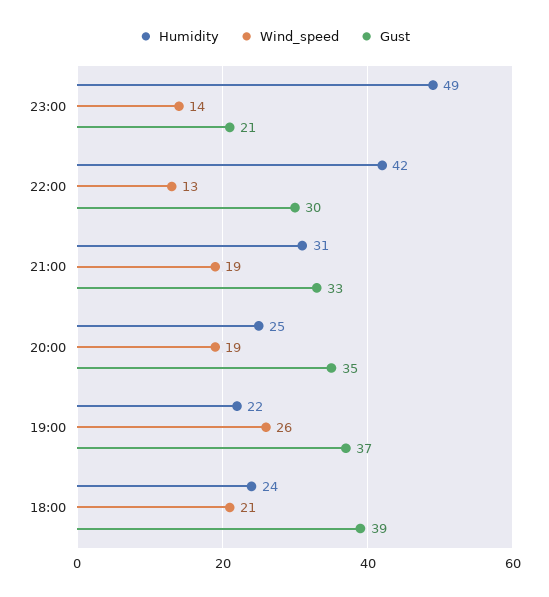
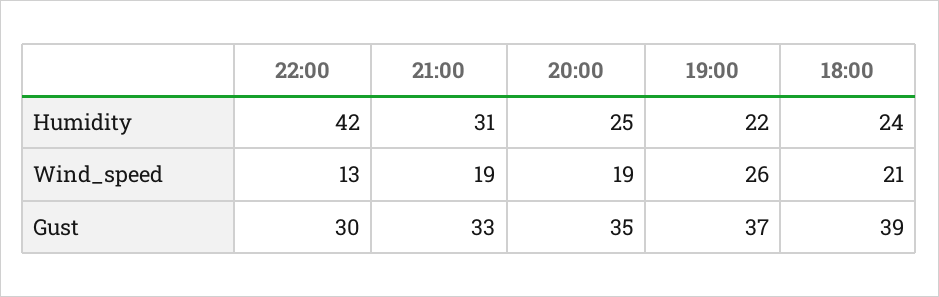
  {
    "Humidity": {
-     "23:00": 49,
      "22:00": 42,
      "21:00": 31,
      "20:00": 25,
      "19:00": 22,
      "18:00": 24
    },
    "Wind_speed": {
-     "23:00": 14,
      "22:00": 13,
      "21:00": 19,
      "20:00": 19,
      "19:00": 26,
      "18:00": 21
    },
    "Gust": {
-     "23:00": 21,
      "22:00": 30,
      "21:00": 33,
      "20:00": 35,
      "19:00": 37,
      "18:00": 39
    }
  }

